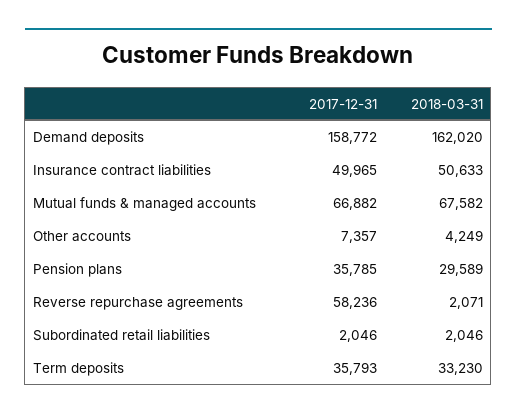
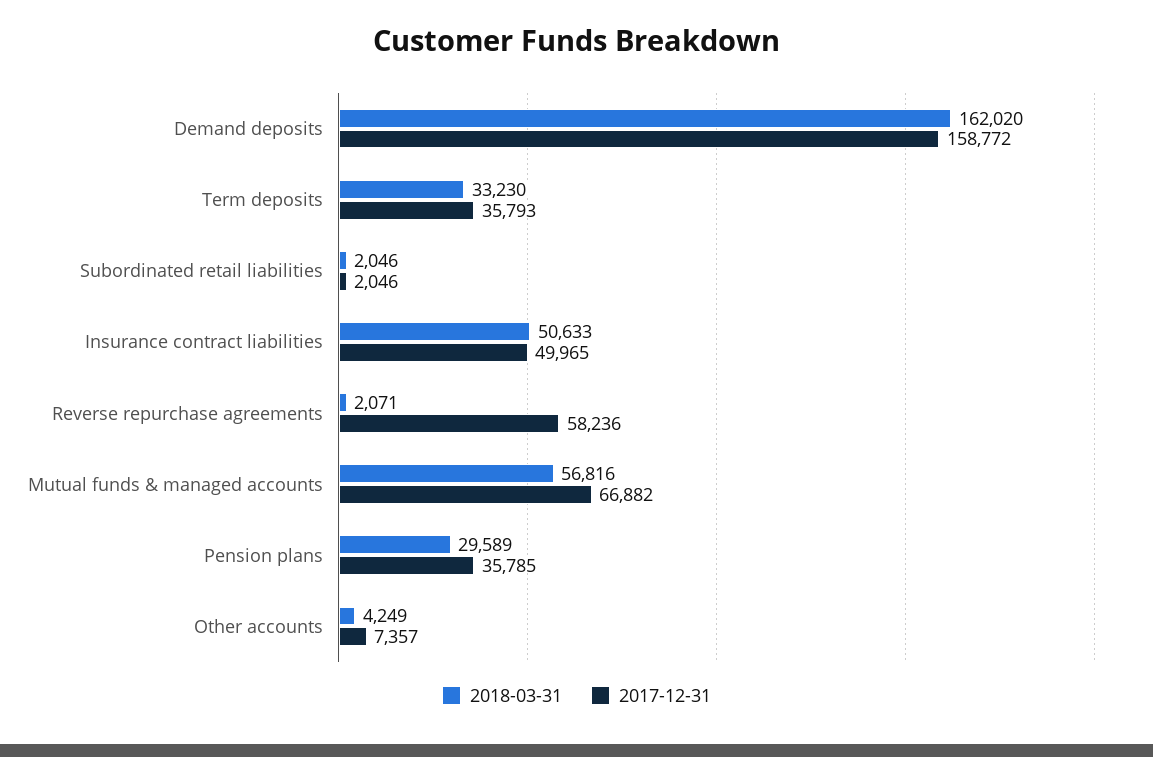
  {
    "2017-12-31": {
      "Demand deposits": 158772,
      "Insurance contract liabilities": 49965,
      "Mutual funds & managed accounts": 66882,
      "Other accounts": 7357,
      "Pension plans": 35785,
      "Reverse repurchase agreements": 58236,
      "Subordinated retail liabilities": 2046,
      "Term deposits": 35793
    },
    "2018-03-31": {
      "Demand deposits": 162020,
      "Insurance contract liabilities": 50633,
-     "Mutual funds & managed accounts": 67582,
+     "Mutual funds & managed accounts": 56816,
      "Other accounts": 4249,
      "Pension plans": 29589,
      "Reverse repurchase agreements": 2071,
      "Subordinated retail liabilities": 2046,
      "Term deposits": 33230
    }
  }

